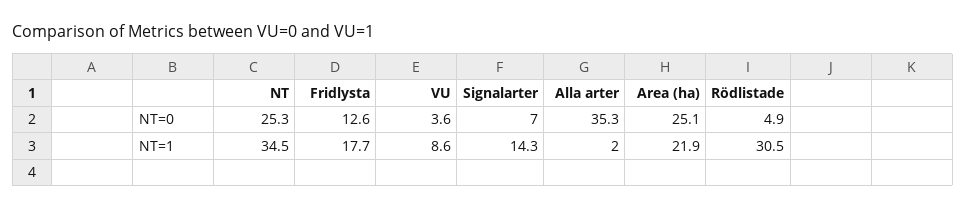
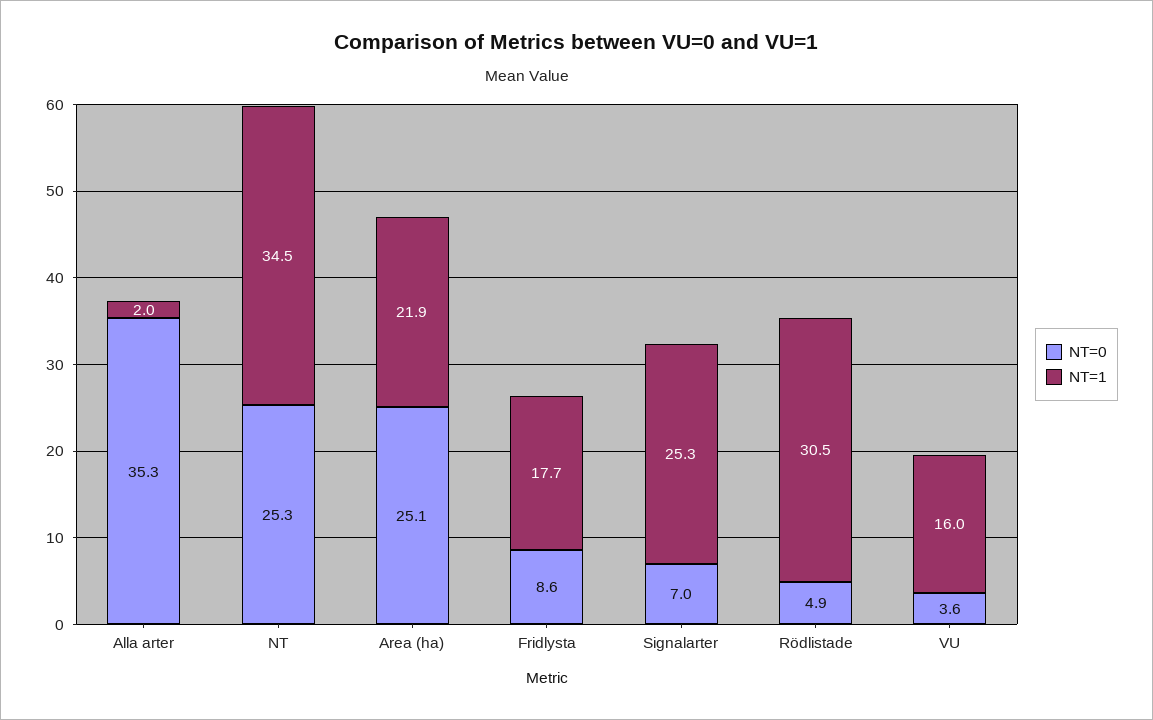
  {
    "NT=0": {
      "NT": 25.3,
-     "Fridlysta": 12.6,
+     "Fridlysta": 8.6,
      "VU": 3.6,
      "Signalarter": 7,
      "Alla arter": 35.3,
      "Area (ha)": 25.1,
      "Rödlistade": 4.9
    },
    "NT=1": {
      "NT": 34.5,
      "Fridlysta": 17.7,
-     "VU": 8.6,
+     "VU": 16,
-     "Signalarter": 14.3,
+     "Signalarter": 25.3,
      "Alla arter": 2,
      "Area (ha)": 21.9,
      "Rödlistade": 30.5
    }
  }

